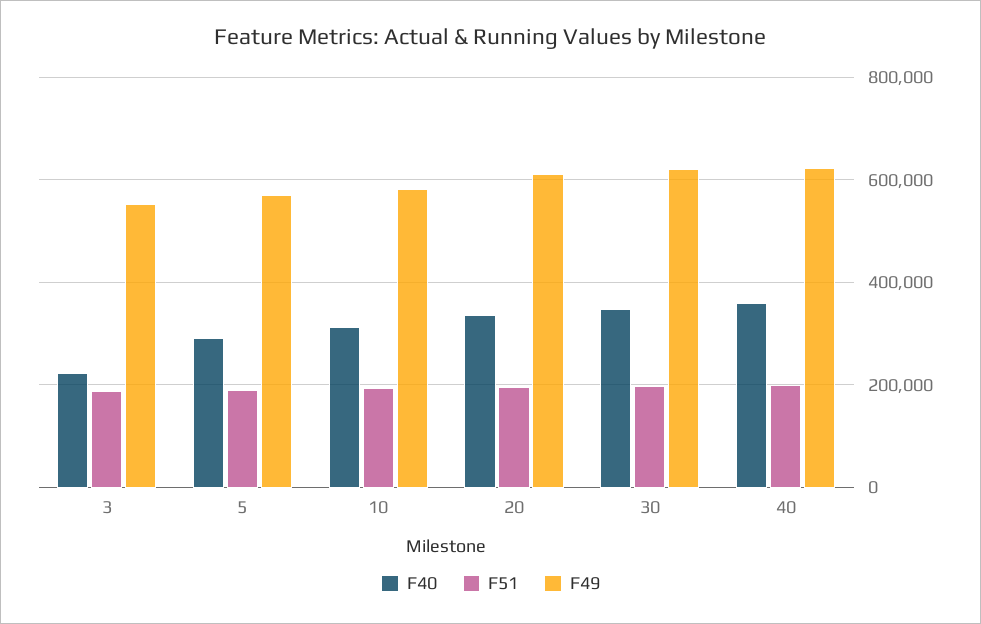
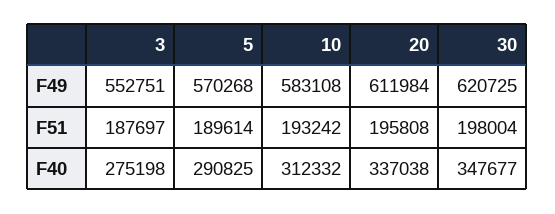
  {
    "F40": {
-     "3": 220000,
+     "3": 275198,
      "5": 290825,
      "10": 312332,
      "20": 337038,
-     "30": 347677,
+     "30": 347677
-     "40": 360000
    },
    "F51": {
      "3": 187697,
      "5": 189614,
      "10": 193242,
      "20": 195808,
-     "30": 198004,
+     "30": 198004
-     "40": 200000
    },
    "F49": {
      "3": 552751,
      "5": 570268,
      "10": 583108,
      "20": 611984,
-     "30": 620725,
+     "30": 620725
-     "40": 620000
    }
  }

